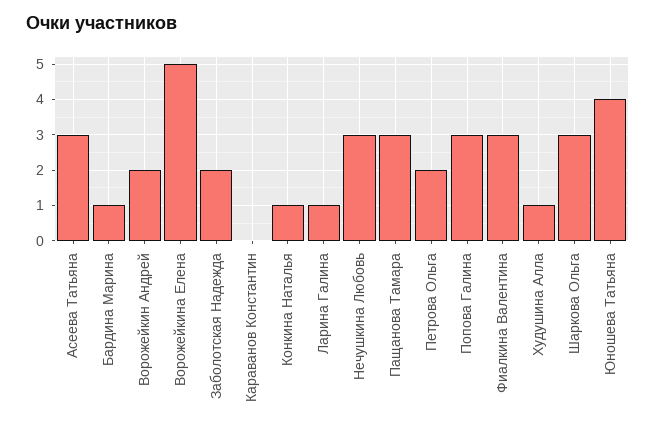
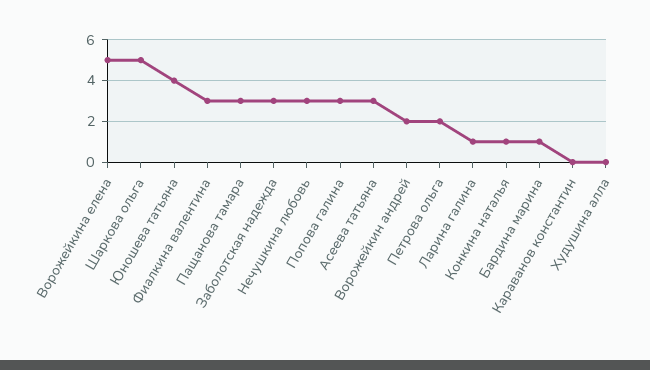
  {
    "Асеева Татьяна": 3,
    "Бардина Марина": 1,
    "Ворожейкин Андрей": 2,
    "Ворожейкина Елена": 5,
-   "Заболотская Надежда": 2,
+   "Заболотская Надежда": 3,
    "Караванов Константин": 0,
    "Конкина Наталья": 1,
    "Ларина Галина": 1,
    "Нечушкина Любовь": 3,
    "Пащанова Тамара": 3,
    "Петрова Ольга": 2,
    "Попова Галина": 3,
    "Фиалкина Валентина": 3,
-   "Худушина Алла": 1,
+   "Худушина Алла": 0,
-   "Шаркова Ольга": 3,
+   "Шаркова Ольга": 5,
    "Юношева Татьяна": 4
  }

